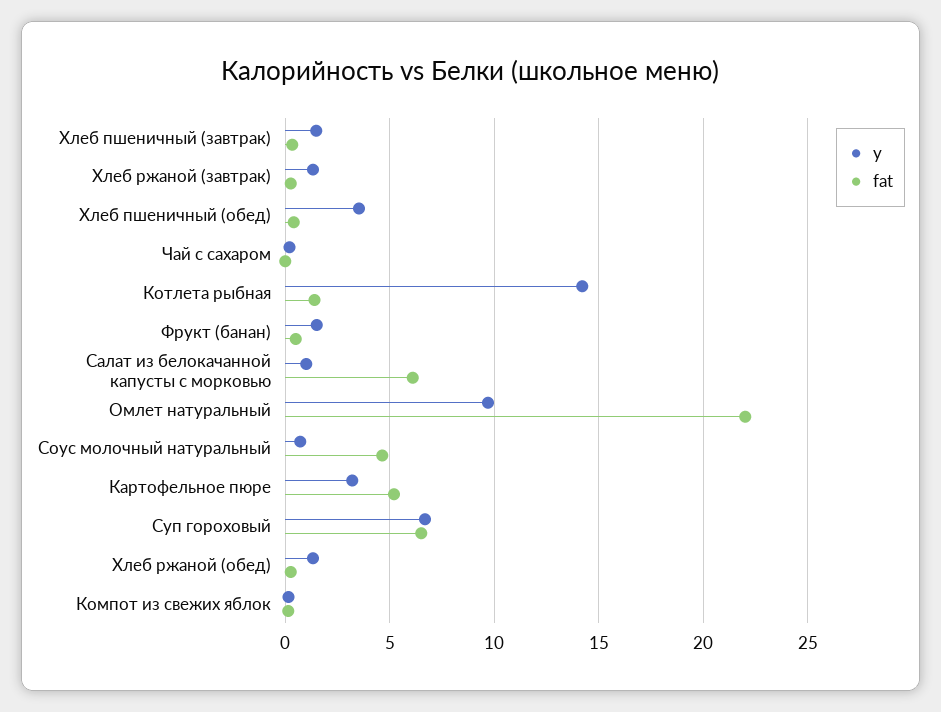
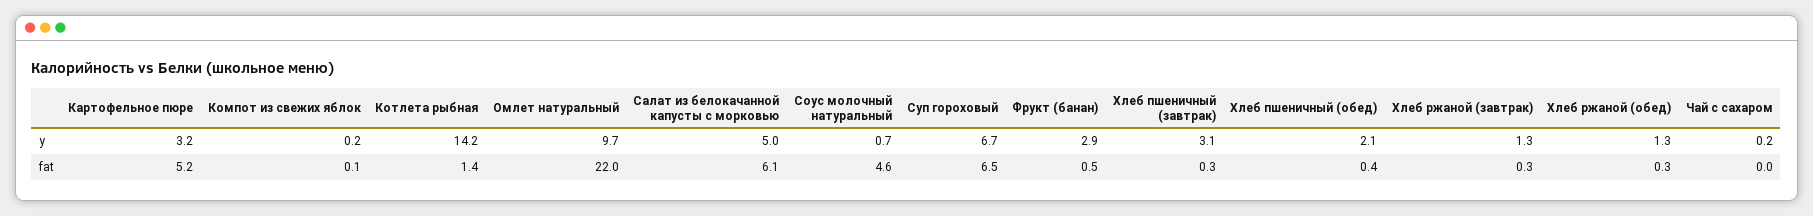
  {
    "y": {
-     "Хлеб пшеничный (завтрак)": 1.5,
+     "Хлеб пшеничный (завтрак)": 3.1,
      "Хлеб ржаной (завтрак)": 1.3,
-     "Хлеб пшеничный (обед)": 3.5,
+     "Хлеб пшеничный (обед)": 2.1,
      "Чай с сахаром": 0.2,
      "Котлета рыбная": 14.2,
-     "Фрукт (банан)": 1.5,
+     "Фрукт (банан)": 2.9,
-     "Салат из белокачанной капусты с морковью": 1,
+     "Салат из белокачанной капусты с морковью": 5,
      "Омлет натуральный": 9.7,
      "Соус молочный натуральный": 0.7,
      "Картофельное пюре": 3.2,
      "Суп гороховый": 6.7,
      "Хлеб ржаной (обед)": 1.3,
      "Компот из свежих яблок": 0.2
    },
    "fat": {
      "Хлеб пшеничный (завтрак)": 0.3,
      "Хлеб ржаной (завтрак)": 0.3,
      "Хлеб пшеничный (обед)": 0.4,
      "Чай с сахаром": 0,
      "Котлета рыбная": 1.4,
      "Фрукт (банан)": 0.5,
      "Салат из белокачанной капусты с морковью": 6.1,
      "Омлет натуральный": 22,
      "Соус молочный натуральный": 4.6,
      "Картофельное пюре": 5.2,
      "Суп гороховый": 6.5,
      "Хлеб ржаной (обед)": 0.3,
      "Компот из свежих яблок": 0.1
    }
  }

